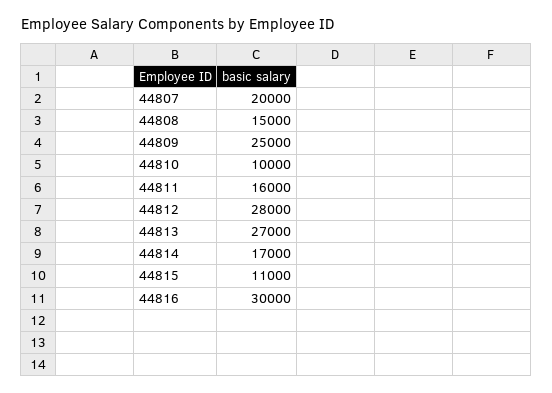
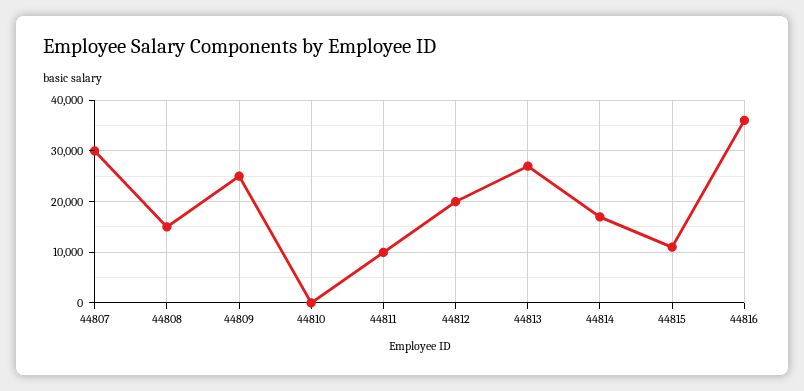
  {
-   "44807": 20000,
+   "44807": 30000,
    "44808": 15000,
    "44809": 25000,
-   "44810": 10000,
+   "44810": 0,
-   "44811": 16000,
+   "44811": 10000,
-   "44812": 28000,
+   "44812": 20000,
    "44813": 27000,
    "44814": 17000,
    "44815": 11000,
-   "44816": 30000
+   "44816": 36000
  }

